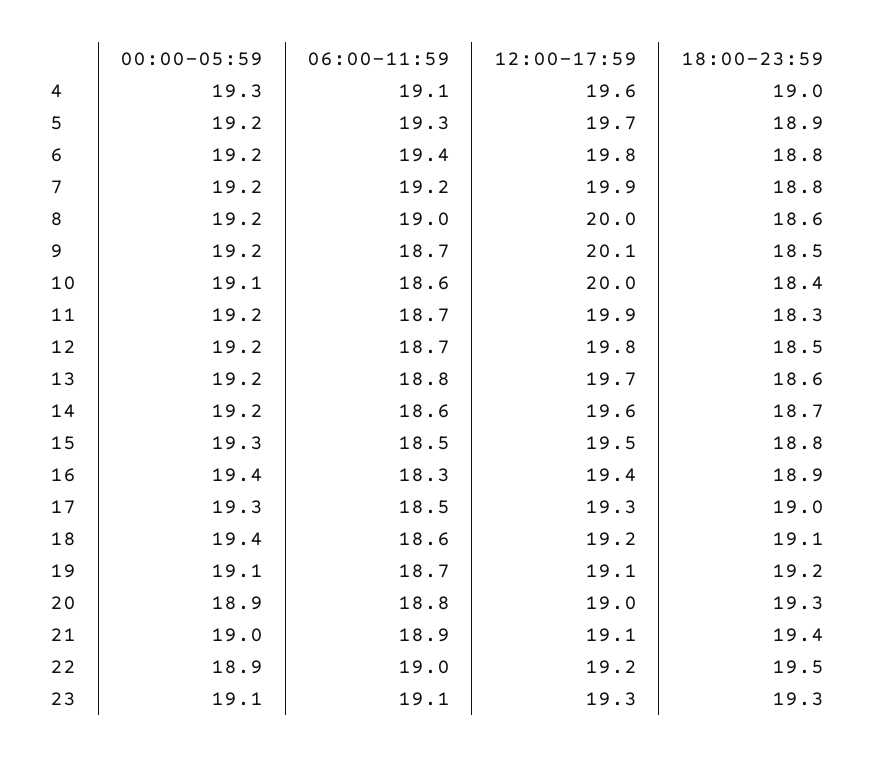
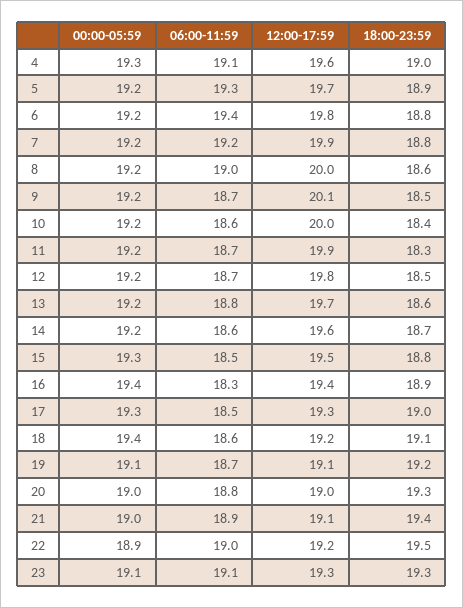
  {
    "00:00-05:59": {
      "4": 19.3,
      "5": 19.2,
      "6": 19.2,
      "7": 19.2,
      "8": 19.2,
      "9": 19.2,
-     "10": 19.1,
+     "10": 19.2,
      "11": 19.2,
      "12": 19.2,
      "13": 19.2,
      "14": 19.2,
      "15": 19.3,
      "16": 19.4,
      "17": 19.3,
      "18": 19.4,
      "19": 19.1,
-     "20": 18.9,
+     "20": 19,
      "21": 19,
      "22": 18.9,
      "23": 19.1
    },
    "06:00-11:59": {
      "4": 19.1,
      "5": 19.3,
      "6": 19.4,
      "7": 19.2,
      "8": 19,
      "9": 18.7,
      "10": 18.6,
      "11": 18.7,
      "12": 18.7,
      "13": 18.8,
      "14": 18.6,
      "15": 18.5,
      "16": 18.3,
      "17": 18.5,
      "18": 18.6,
      "19": 18.7,
      "20": 18.8,
      "21": 18.9,
      "22": 19,
      "23": 19.1
    },
    "12:00-17:59": {
      "4": 19.6,
      "5": 19.7,
      "6": 19.8,
      "7": 19.9,
      "8": 20,
      "9": 20.1,
      "10": 20,
      "11": 19.9,
      "12": 19.8,
      "13": 19.7,
      "14": 19.6,
      "15": 19.5,
      "16": 19.4,
      "17": 19.3,
      "18": 19.2,
      "19": 19.1,
      "20": 19,
      "21": 19.1,
      "22": 19.2,
      "23": 19.3
    },
    "18:00-23:59": {
      "4": 19,
      "5": 18.9,
      "6": 18.8,
      "7": 18.8,
      "8": 18.6,
      "9": 18.5,
      "10": 18.4,
      "11": 18.3,
      "12": 18.5,
      "13": 18.6,
      "14": 18.7,
      "15": 18.8,
      "16": 18.9,
      "17": 19,
      "18": 19.1,
      "19": 19.2,
      "20": 19.3,
      "21": 19.4,
      "22": 19.5,
      "23": 19.3
    }
  }

